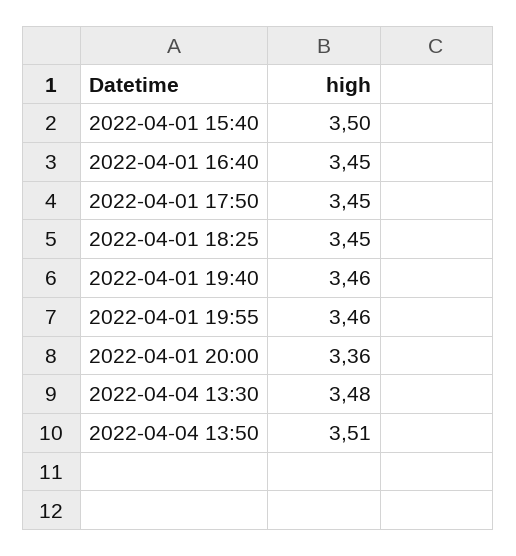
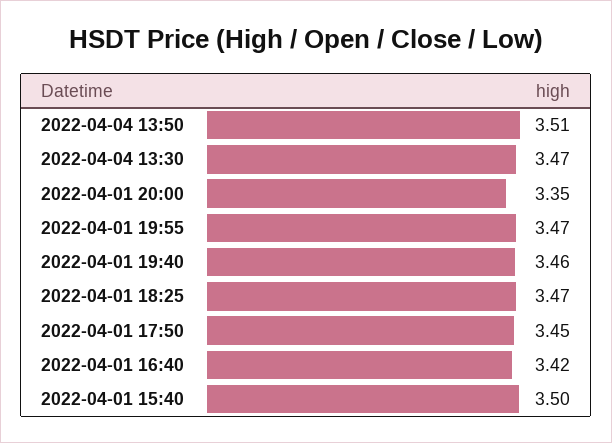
  {
    "2022-04-01 15:40": 3.5,
-   "2022-04-01 16:40": 3.45,
+   "2022-04-01 16:40": 3.42,
    "2022-04-01 17:50": 3.45,
-   "2022-04-01 18:25": 3.45,
+   "2022-04-01 18:25": 3.47,
    "2022-04-01 19:40": 3.46,
-   "2022-04-01 19:55": 3.46,
+   "2022-04-01 19:55": 3.47,
-   "2022-04-01 20:00": 3.36,
+   "2022-04-01 20:00": 3.35,
-   "2022-04-04 13:30": 3.48,
+   "2022-04-04 13:30": 3.47,
    "2022-04-04 13:50": 3.51
  }

